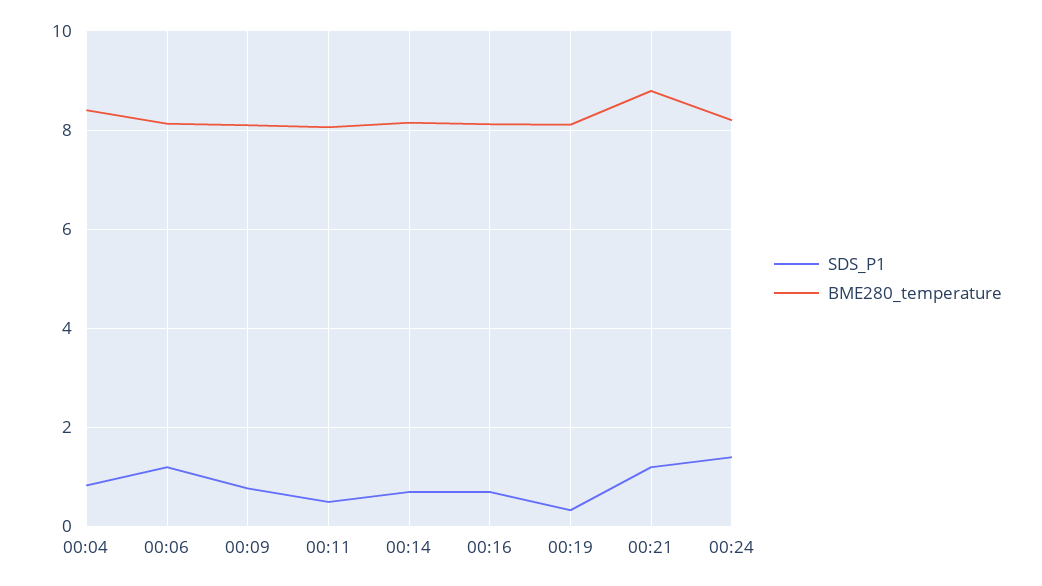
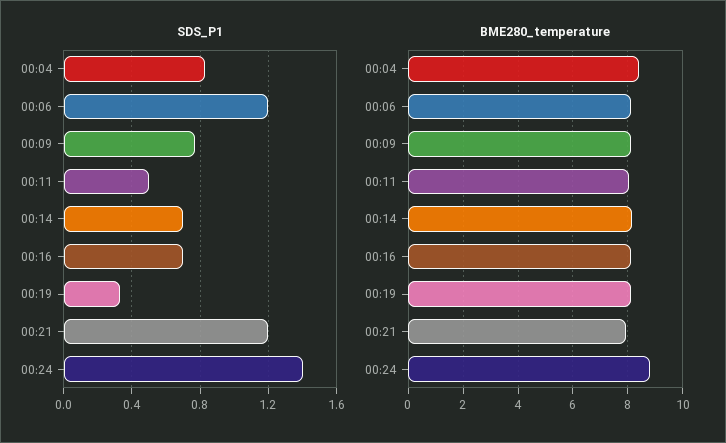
  {
    "SDS_P1": {
      "00:04": 0.85,
      "00:06": 1.2,
      "00:09": 0.75,
      "00:11": 0.5,
      "00:14": 0.7,
      "00:16": 0.7,
      "00:19": 0.35,
      "00:21": 1.2,
      "00:24": 1.4
    },
    "BME280_temperature": {
      "00:04": 8.4,
      "00:06": 8.2,
      "00:09": 8.2,
      "00:11": 8,
      "00:14": 8.2,
      "00:16": 8.2,
      "00:19": 8.2,
-     "00:21": 8.8,
+     "00:21": 8,
-     "00:24": 8.2
+     "00:24": 8.75
    }
  }

